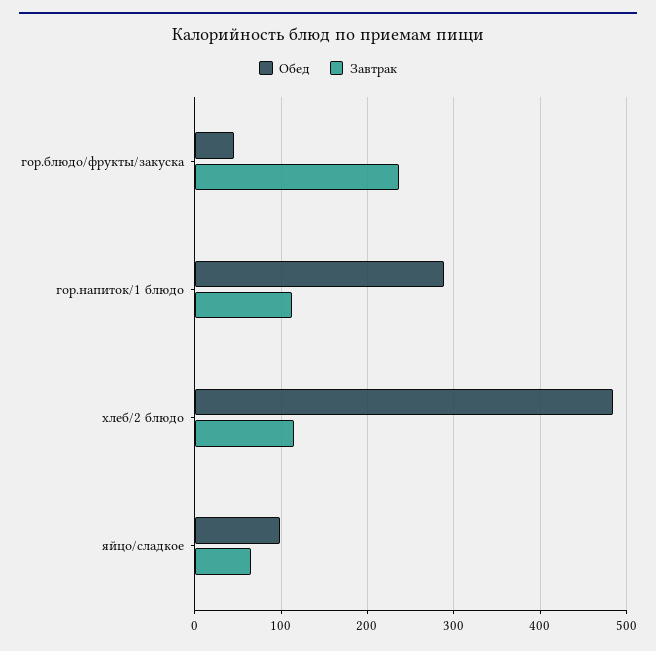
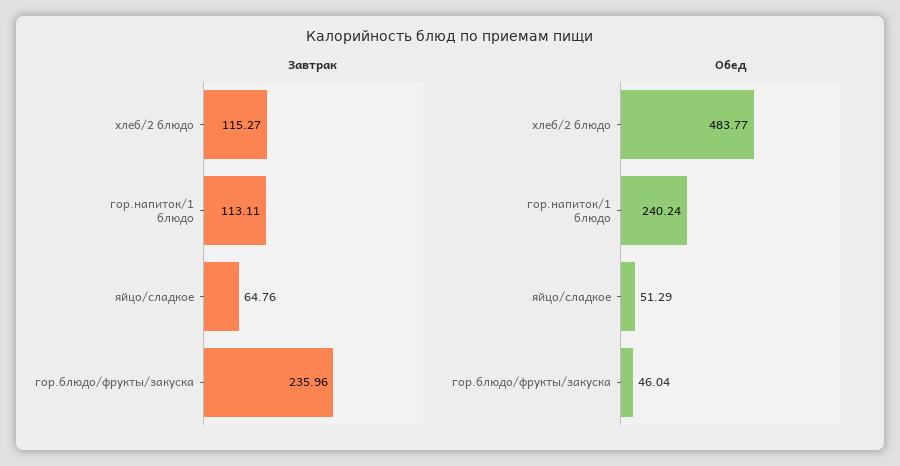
  {
    "Обед": {
      "гор.блюдо/фрукты/закуска": 46.04,
-     "гор.напиток/1 блюдо": 290,
+     "гор.напиток/1 блюдо": 240.24,
      "хлеб/2 блюдо": 483.77,
-     "яйцо/сладкое": 100
+     "яйцо/сладкое": 51.29
    },
    "Завтрак": {
      "гор.блюдо/фрукты/закуска": 235.96,
      "гор.напиток/1 блюдо": 113.11,
      "хлеб/2 блюдо": 115.27,
      "яйцо/сладкое": 64.76
    }
  }

